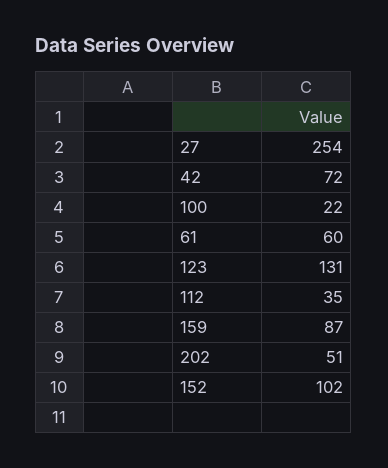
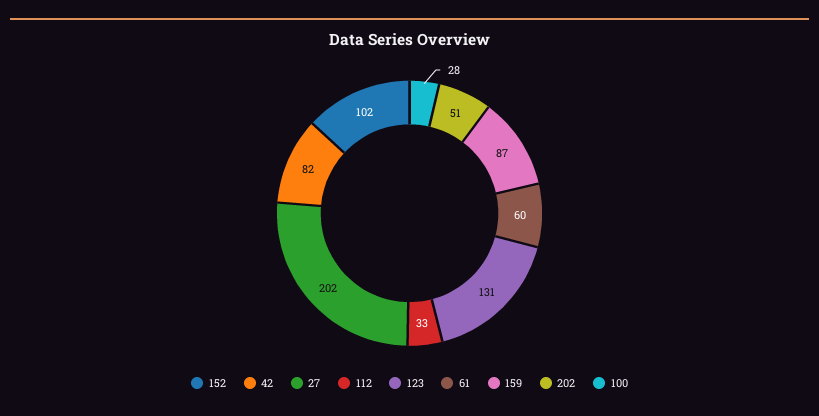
  {
-   "27": 254,
+   "27": 202,
-   "42": 72,
+   "42": 82,
-   "100": 22,
+   "100": 28,
    "61": 60,
    "123": 131,
-   "112": 35,
+   "112": 33,
    "159": 87,
    "202": 51,
    "152": 102
  }

